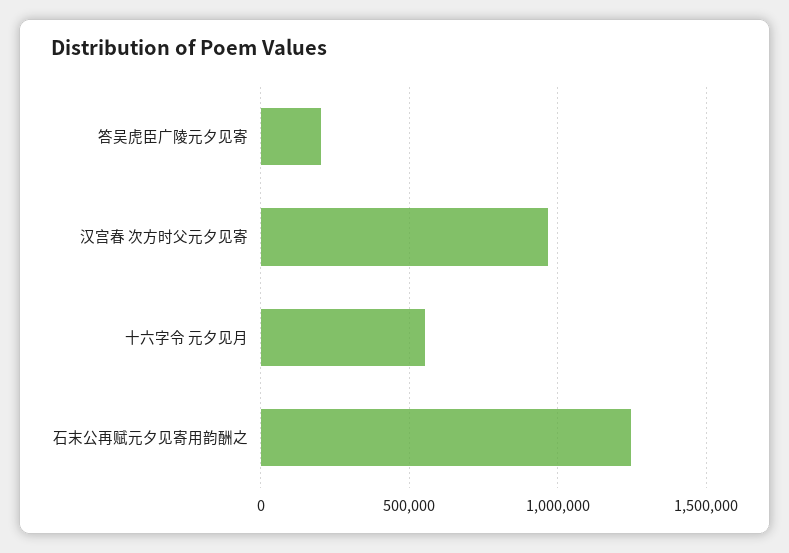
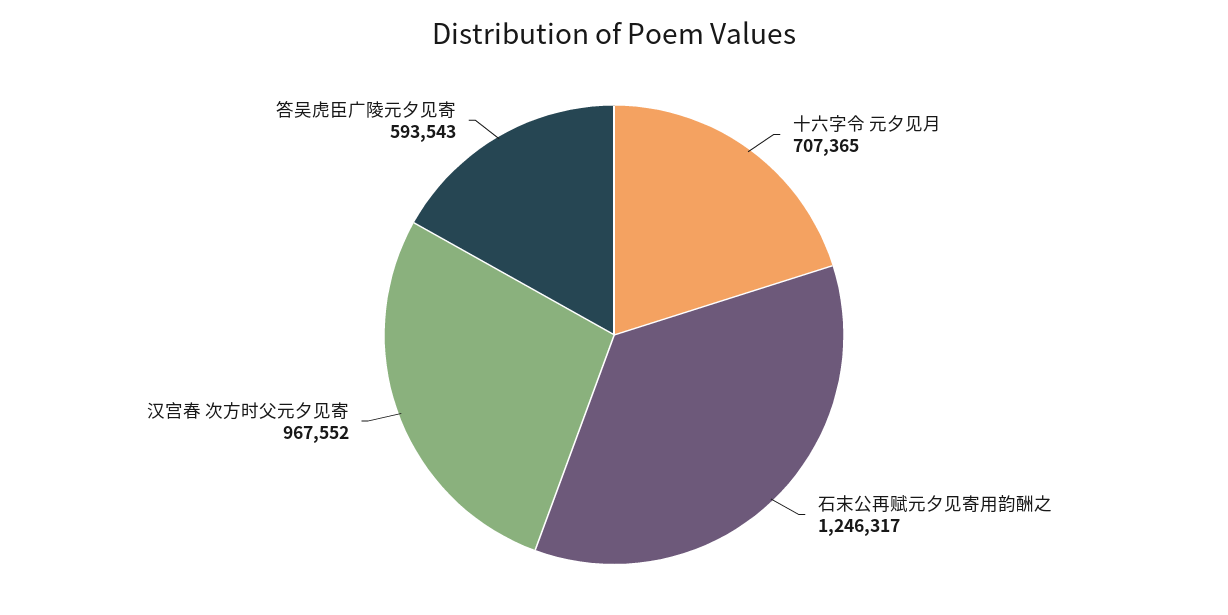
  {
-   "答吴虎臣广陵元夕见寄": 200000,
+   "答吴虎臣广陵元夕见寄": 593543,
    "汉宫春 次方时父元夕见寄": 967552,
-   "十六字令 元夕见月": 550000,
+   "十六字令 元夕见月": 707365,
    "石末公再赋元夕见寄用韵酬之": 1246317
  }

